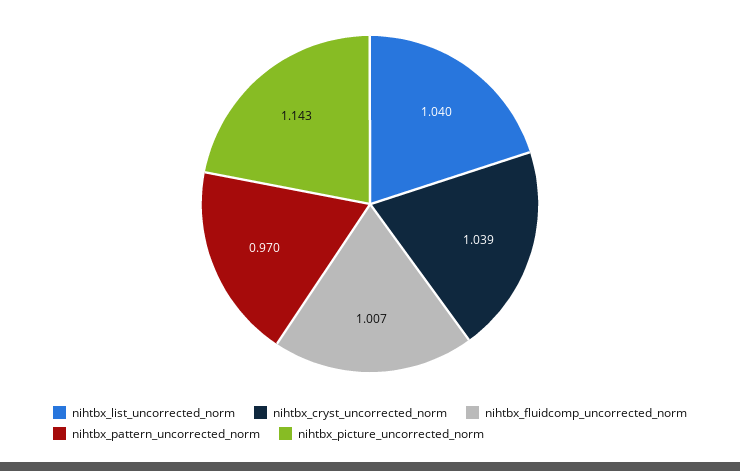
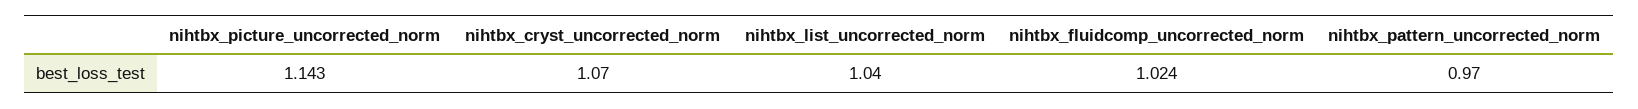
  {
    "nihtbx_list_uncorrected_norm": 1.04,
-   "nihtbx_cryst_uncorrected_norm": 1.039,
+   "nihtbx_cryst_uncorrected_norm": 1.07,
-   "nihtbx_fluidcomp_uncorrected_norm": 1.007,
+   "nihtbx_fluidcomp_uncorrected_norm": 1.024,
    "nihtbx_pattern_uncorrected_norm": 0.97,
    "nihtbx_picture_uncorrected_norm": 1.143
  }

